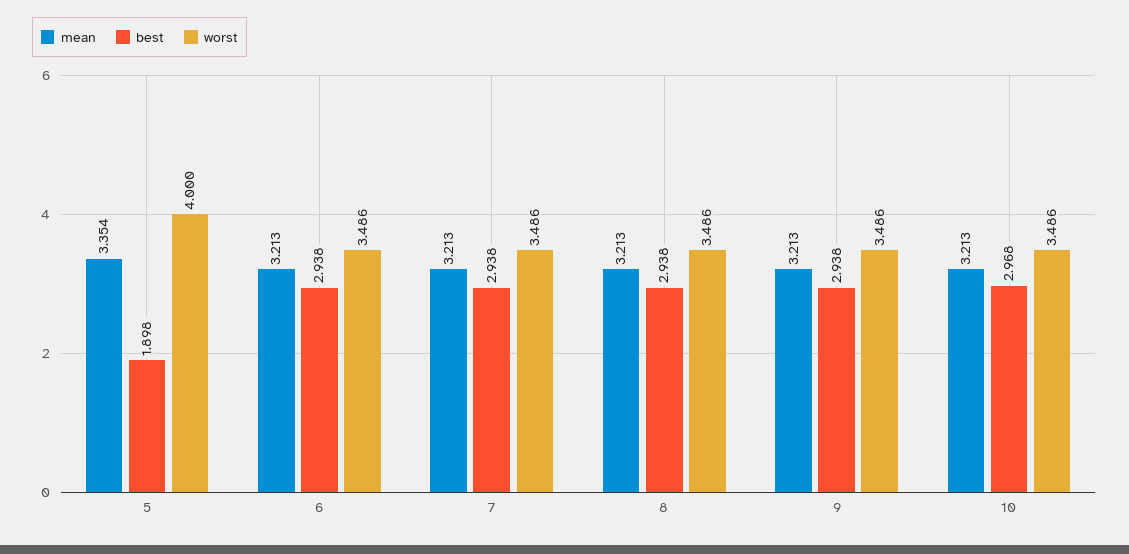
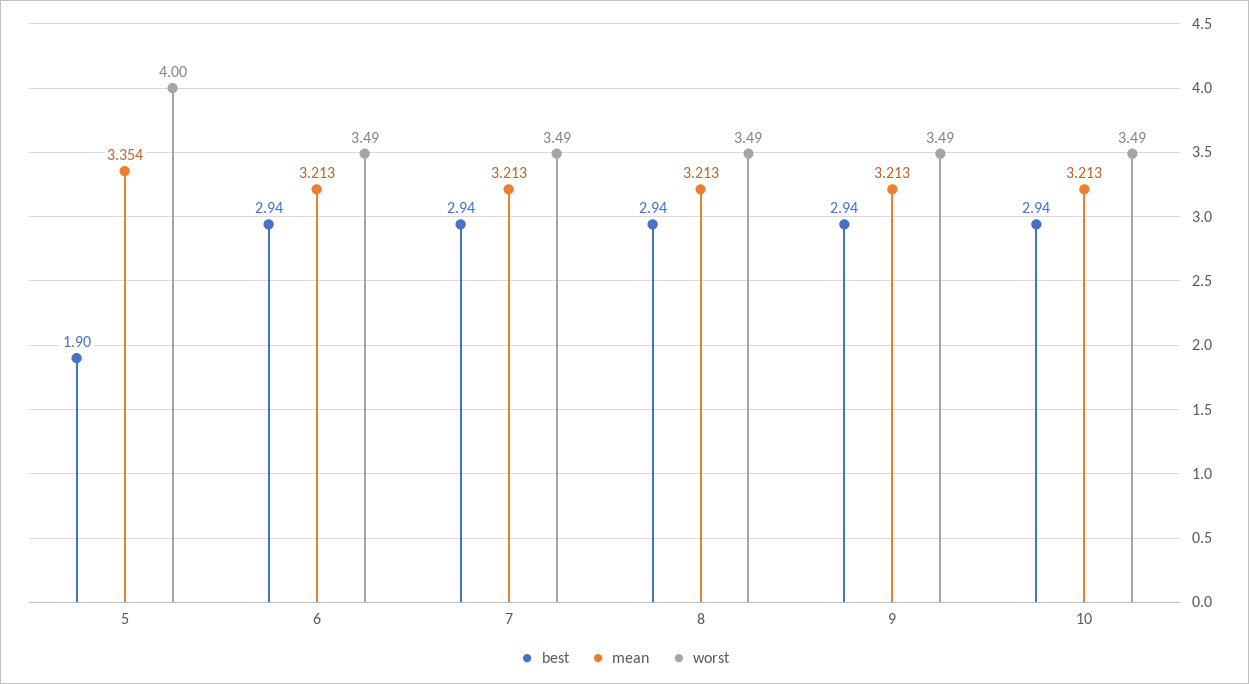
  {
    "mean": {
      "5": 3.354,
      "6": 3.213,
      "7": 3.213,
      "8": 3.213,
      "9": 3.213,
      "10": 3.213
    },
    "best": {
      "5": 1.898,
      "6": 2.938,
      "7": 2.938,
      "8": 2.938,
      "9": 2.938,
-     "10": 2.968
+     "10": 2.94
    },
    "worst": {
      "5": 4,
      "6": 3.486,
      "7": 3.486,
      "8": 3.486,
      "9": 3.486,
      "10": 3.486
    }
  }

